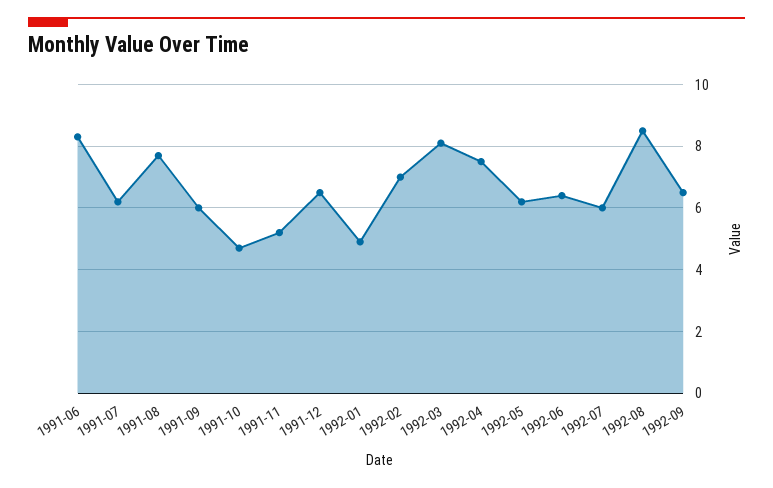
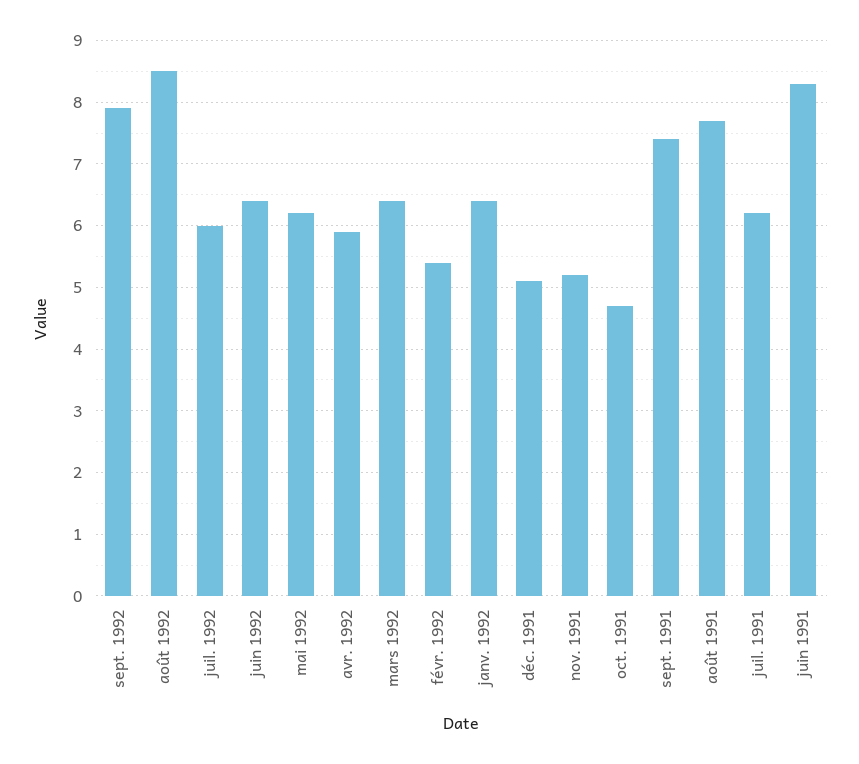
  {
    "1991-06": 8.3,
    "1991-07": 6.2,
    "1991-08": 7.7,
-   "1991-09": 6,
+   "1991-09": 7.4,
    "1991-10": 4.7,
    "1991-11": 5.2,
-   "1991-12": 6.5,
+   "1991-12": 5.1,
-   "1992-01": 5,
+   "1992-01": 6.4,
-   "1992-02": 7,
+   "1992-02": 5.4,
-   "1992-03": 8,
+   "1992-03": 6.4,
-   "1992-04": 7.5,
+   "1992-04": 5.9,
    "1992-05": 6.2,
    "1992-06": 6.4,
    "1992-07": 6,
    "1992-08": 8.5,
-   "1992-09": 6.5
+   "1992-09": 7.9
  }

